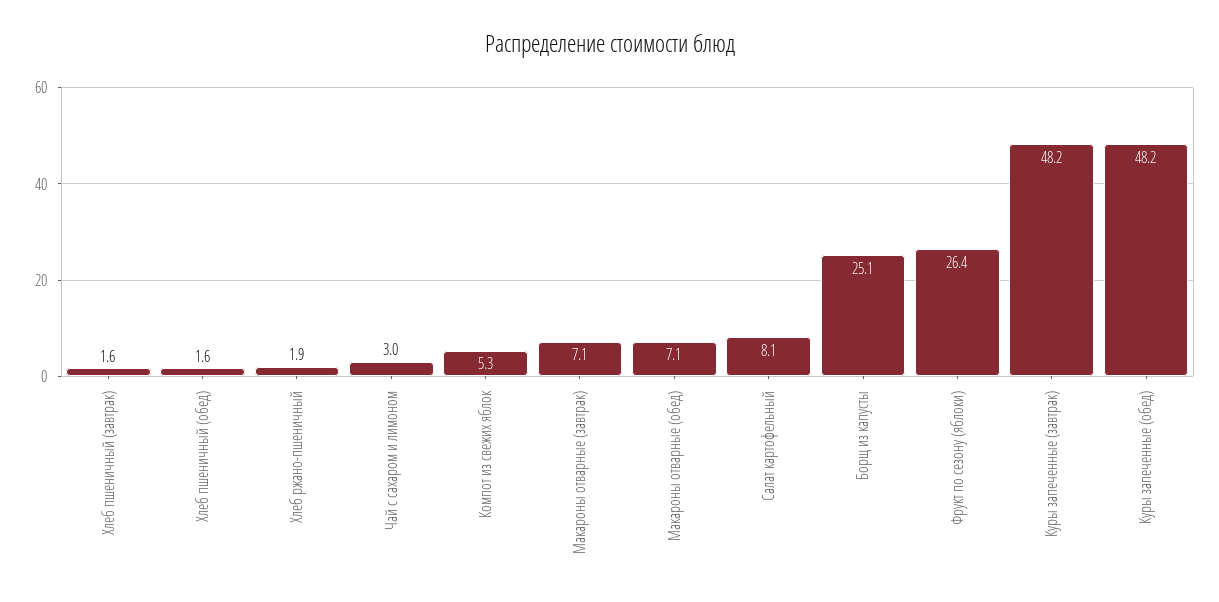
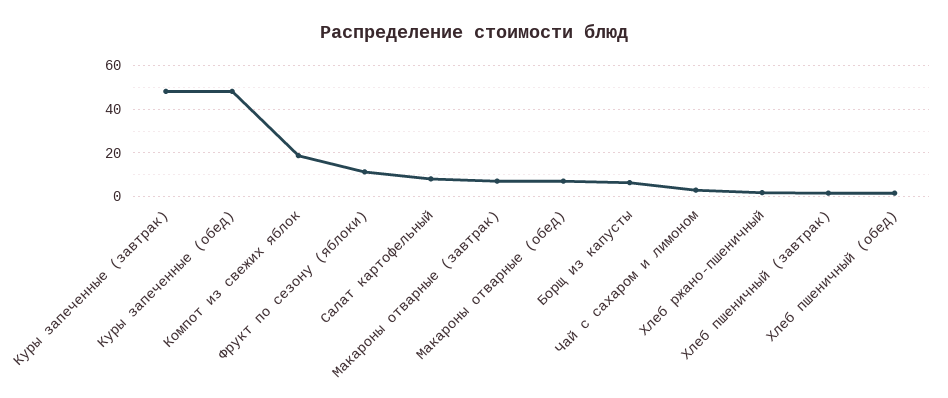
  {
    "Хлеб пшеничный (завтрак)": 1.6,
    "Хлеб пшеничный (обед)": 1.6,
    "Хлеб ржано-пшеничный": 1.9,
    "Чай с сахаром и лимоном": 3,
-   "Компот из свежих яблок": 5.3,
+   "Компот из свежих яблок": 20,
    "Макароны отварные (завтрак)": 7.1,
    "Макароны отварные (обед)": 7.1,
    "Салат картофельный": 8.1,
-   "Борщ из капусты": 25.1,
+   "Борщ из капусты": 5,
-   "Фрукт по сезону (яблоки)": 26.4,
+   "Фрукт по сезону (яблоки)": 10,
    "Куры запеченные (завтрак)": 48.2,
    "Куры запеченные (обед)": 48.2
  }

